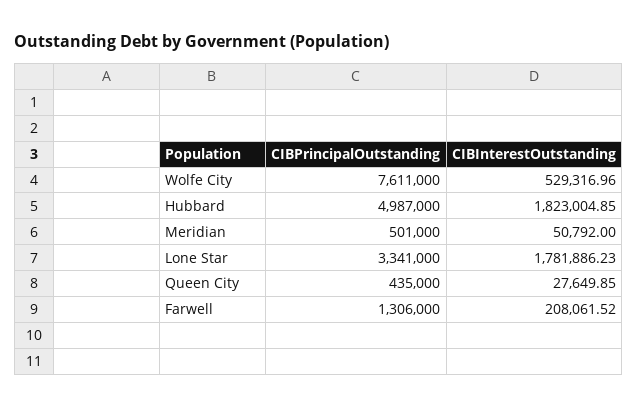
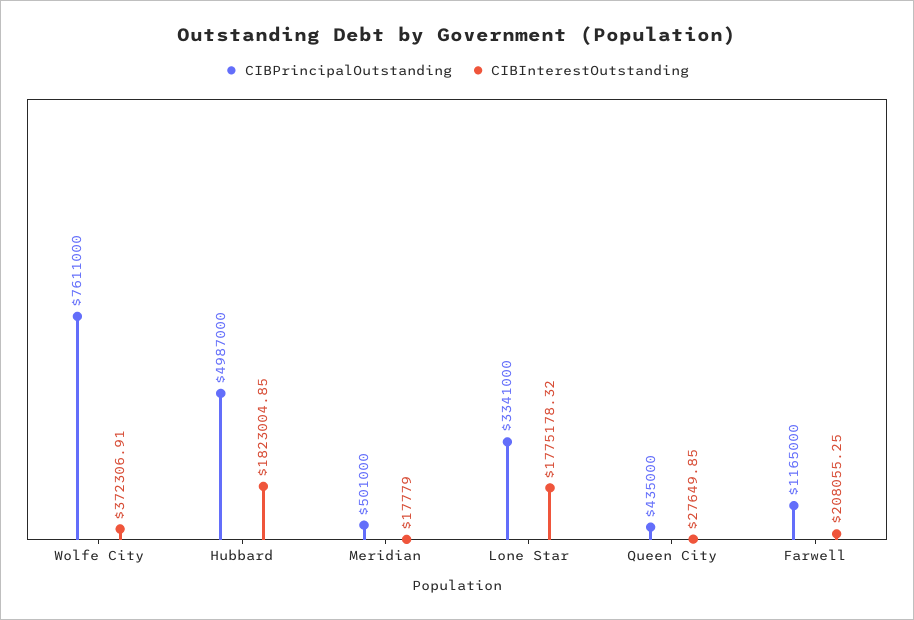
  {
    "CIBPrincipalOutstanding": {
      "Wolfe City": 7611000,
      "Hubbard": 4987000,
      "Meridian": 501000,
      "Lone Star": 3341000,
      "Queen City": 435000,
-     "Farwell": 1306000
+     "Farwell": 1165000
    },
    "CIBInterestOutstanding": {
-     "Wolfe City": 529316.96,
+     "Wolfe City": 372306.91,
      "Hubbard": 1823004.85,
-     "Meridian": 50792,
+     "Meridian": 17779,
-     "Lone Star": 1781886.23,
+     "Lone Star": 1775178.32,
      "Queen City": 27649.85,
-     "Farwell": 208061.52
+     "Farwell": 208055.25
    }
  }

